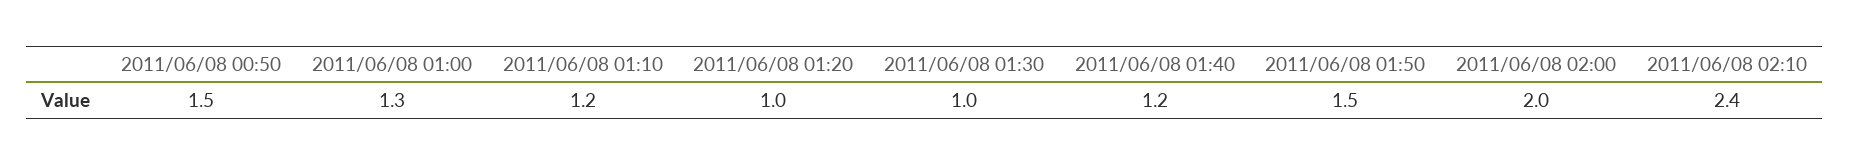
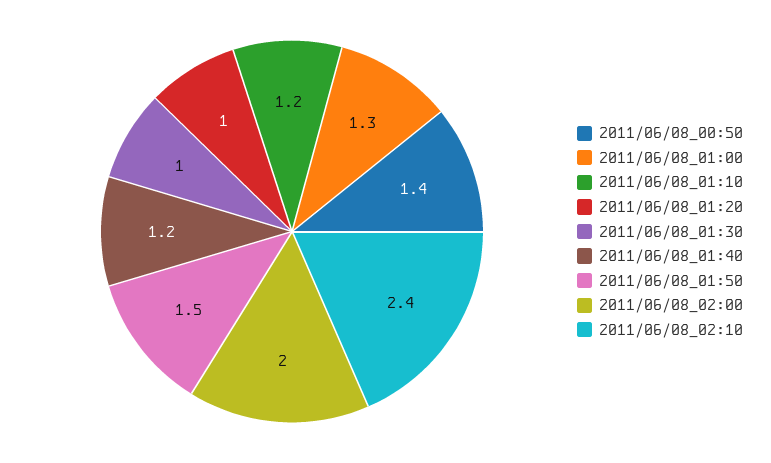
  {
-   "2011/06/08 00:50": 1.5,
+   "2011/06/08 00:50": 1.4,
    "2011/06/08 01:00": 1.3,
    "2011/06/08 01:10": 1.2,
    "2011/06/08 01:20": 1,
    "2011/06/08 01:30": 1,
    "2011/06/08 01:40": 1.2,
    "2011/06/08 01:50": 1.5,
    "2011/06/08 02:00": 2,
    "2011/06/08 02:10": 2.4
  }

